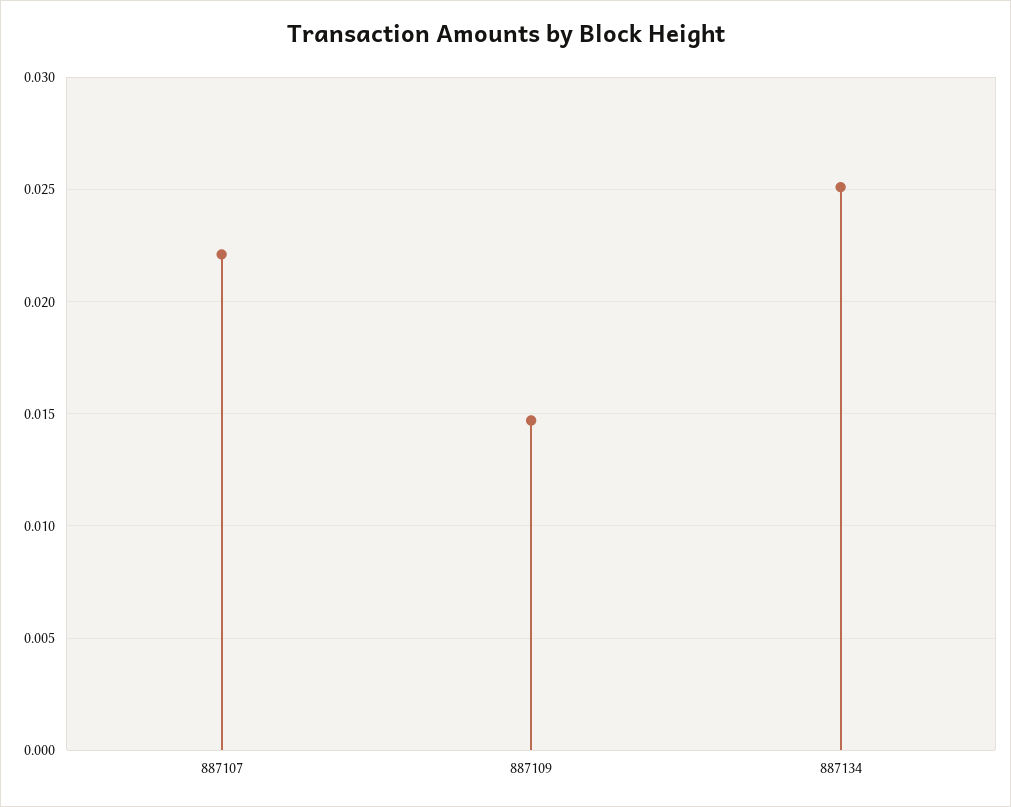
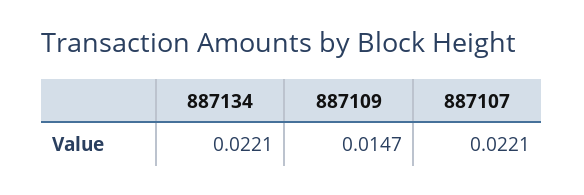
  {
    "887107": 0.0221,
    "887109": 0.0147,
-   "887134": 0.025
+   "887134": 0.0221
  }

